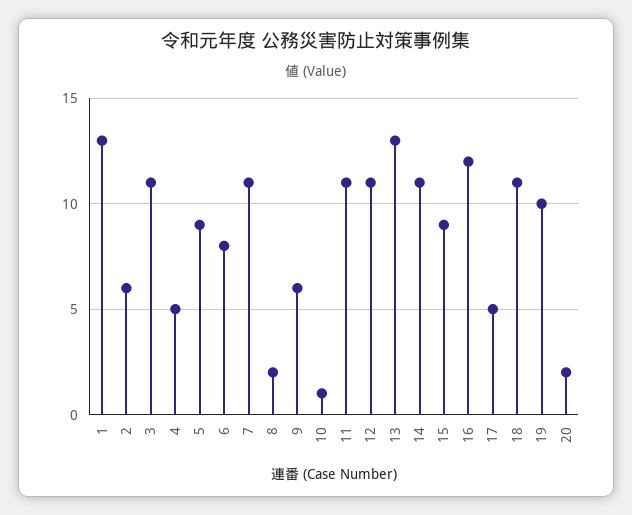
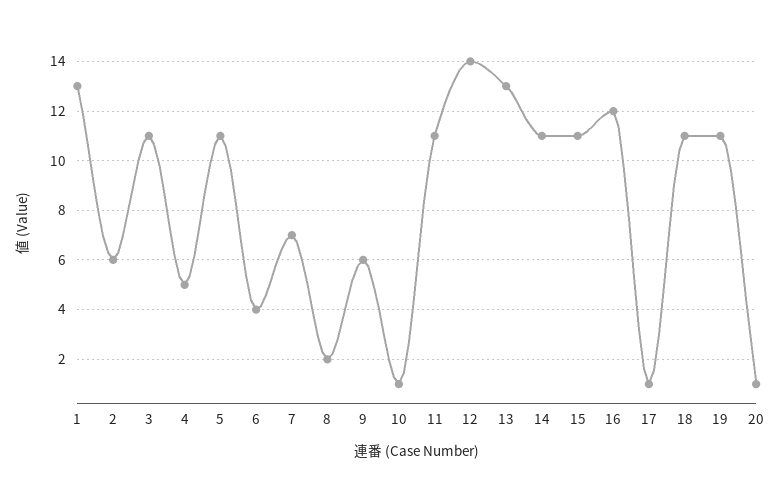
  {
    "1": 13,
    "2": 6,
    "3": 11,
    "4": 5,
-   "5": 9,
+   "5": 11,
-   "6": 8,
+   "6": 4,
-   "7": 11,
+   "7": 7,
    "8": 2,
    "9": 6,
    "10": 1,
    "11": 11,
-   "12": 11,
+   "12": 14,
    "13": 13,
    "14": 11,
-   "15": 9,
+   "15": 11,
    "16": 12,
-   "17": 5,
+   "17": 1,
    "18": 11,
-   "19": 10,
+   "19": 11,
-   "20": 2
+   "20": 1
  }

